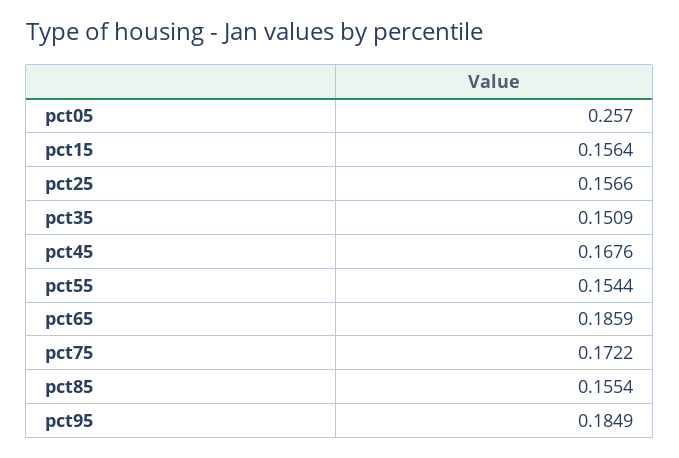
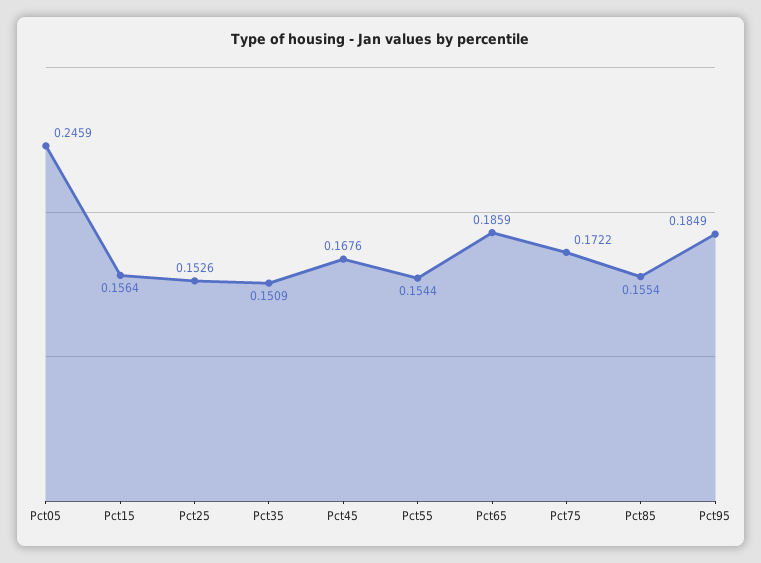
  {
-   "pct05": 0.257,
+   "pct05": 0.2459,
    "pct15": 0.1564,
-   "pct25": 0.1566,
+   "pct25": 0.1526,
    "pct35": 0.1509,
    "pct45": 0.1676,
    "pct55": 0.1544,
    "pct65": 0.1859,
    "pct75": 0.1722,
    "pct85": 0.1554,
    "pct95": 0.1849
  }

